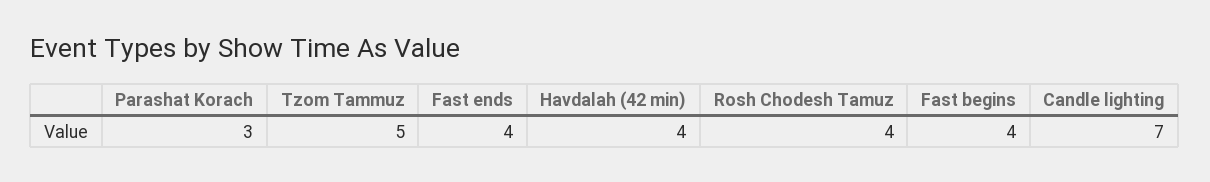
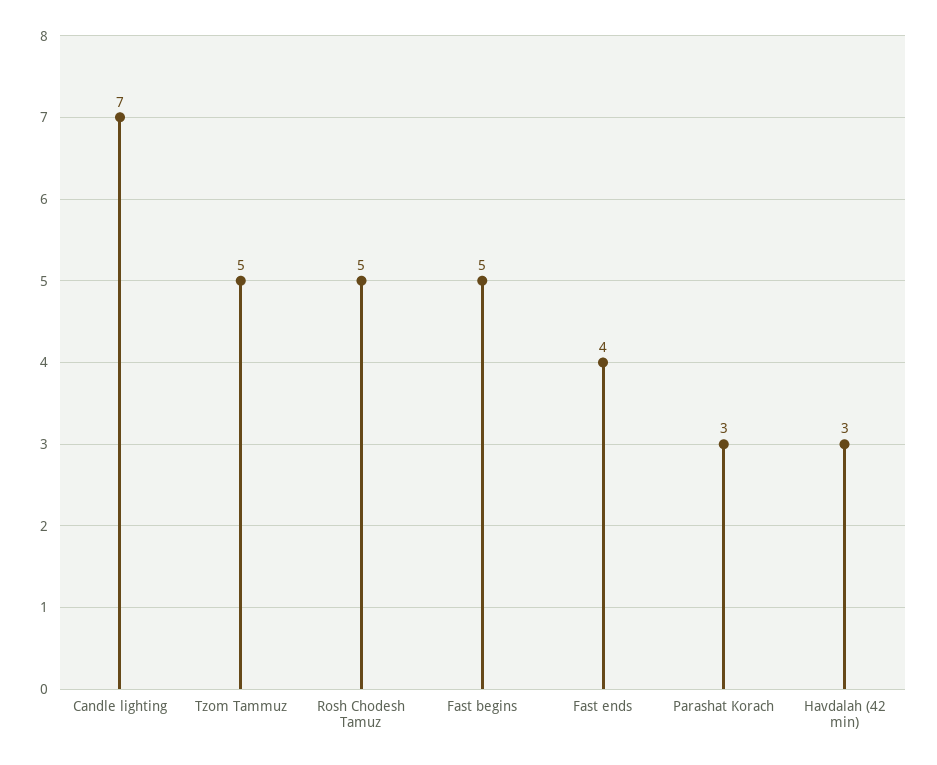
  {
    "Parashat Korach": 3,
    "Tzom Tammuz": 5,
    "Fast ends": 4,
-   "Havdalah (42 min)": 4,
+   "Havdalah (42 min)": 3,
-   "Rosh Chodesh Tamuz": 4,
+   "Rosh Chodesh Tamuz": 5,
-   "Fast begins": 4,
+   "Fast begins": 5,
    "Candle lighting": 7
  }

